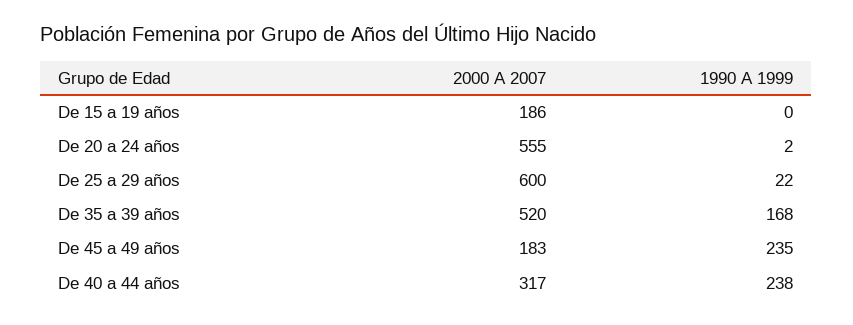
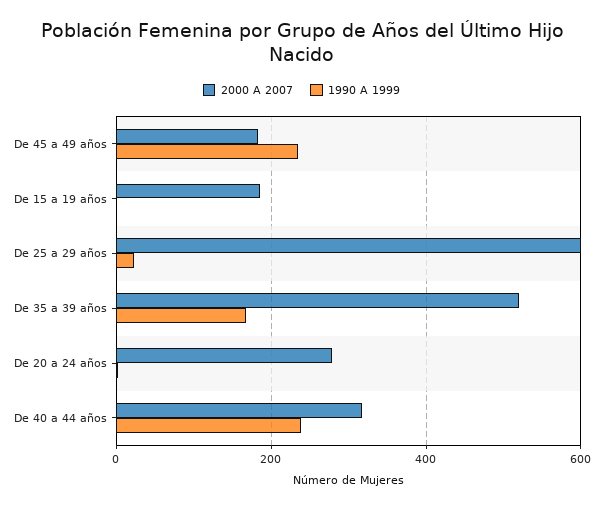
  {
    "2000 A 2007": {
      "De 15 a 19 años": 186,
-     "De 20 a 24 años": 555,
+     "De 20 a 24 años": 280,
      "De 25 a 29 años": 600,
      "De 35 a 39 años": 520,
      "De 45 a 49 años": 183,
      "De 40 a 44 años": 317
    },
    "1990 A 1999": {
      "De 15 a 19 años": 0,
      "De 20 a 24 años": 2,
      "De 25 a 29 años": 22,
      "De 35 a 39 años": 168,
      "De 45 a 49 años": 235,
      "De 40 a 44 años": 238
    }
  }

